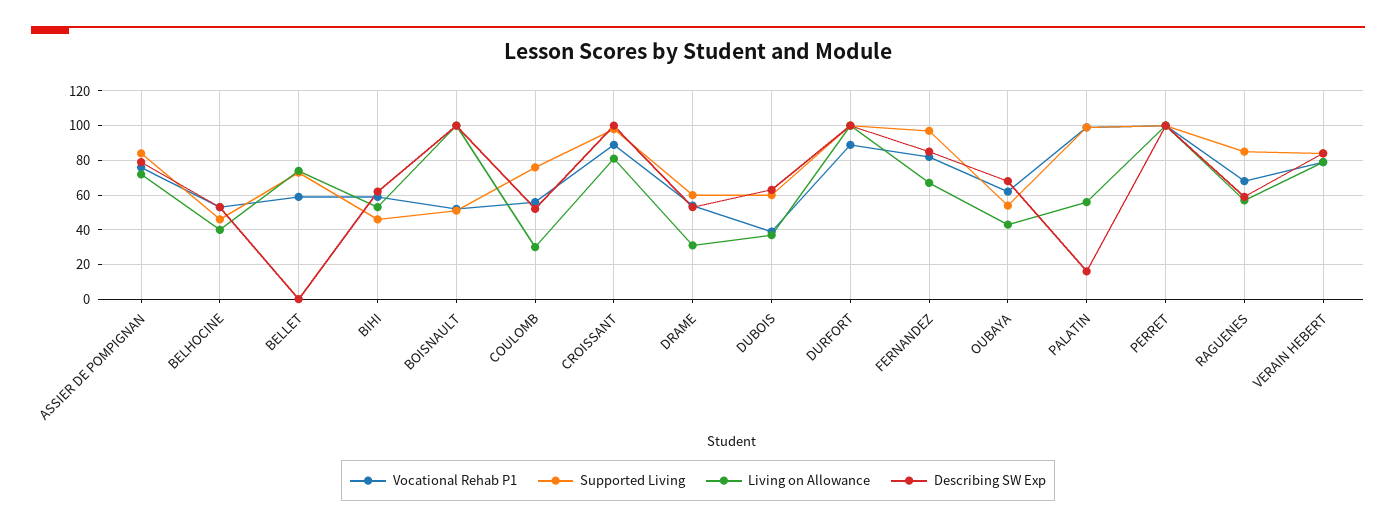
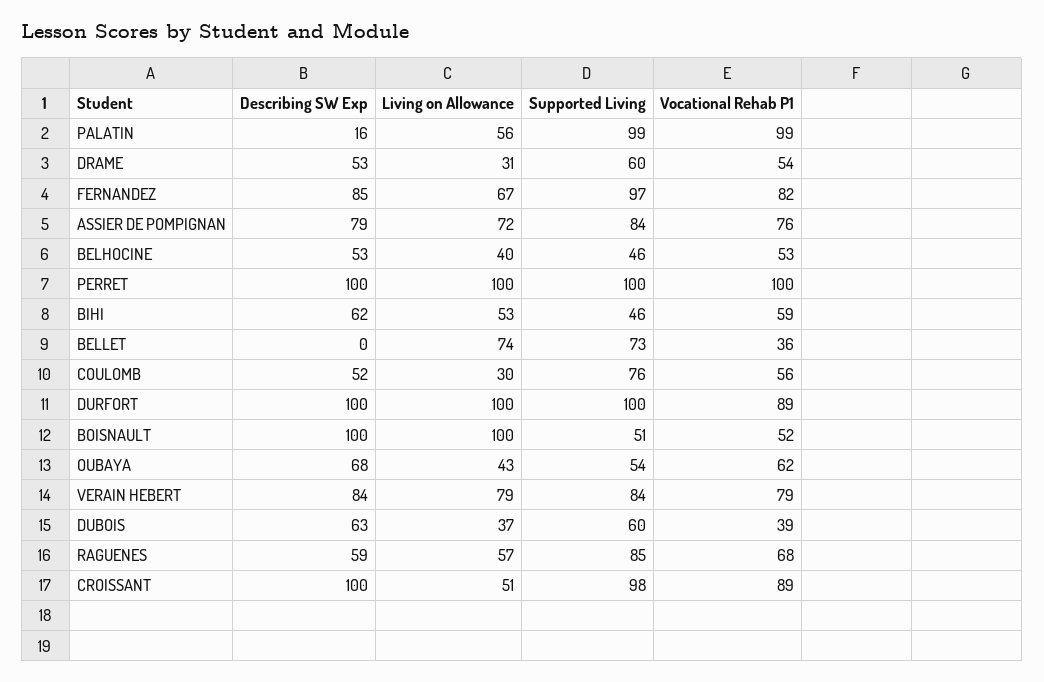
  {
    "Vocational Rehab P1": {
      "ASSIER DE POMPIGNAN": 76,
      "BELHOCINE": 53,
-     "BELLET": 60,
+     "BELLET": 36,
      "BIHI": 59,
      "BOISNAULT": 52,
      "COULOMB": 56,
      "CROISSANT": 89,
      "DRAME": 54,
      "DUBOIS": 39,
      "DURFORT": 89,
      "FERNANDEZ": 82,
      "OUBAYA": 62,
      "PALATIN": 99,
      "PERRET": 100,
      "RAGUENES": 68,
      "VERAIN HEBERT": 79
    },
    "Supported Living": {
      "ASSIER DE POMPIGNAN": 84,
      "BELHOCINE": 46,
      "BELLET": 73,
      "BIHI": 46,
      "BOISNAULT": 51,
      "COULOMB": 76,
      "CROISSANT": 98,
      "DRAME": 60,
      "DUBOIS": 60,
      "DURFORT": 100,
      "FERNANDEZ": 97,
      "OUBAYA": 54,
      "PALATIN": 99,
      "PERRET": 100,
      "RAGUENES": 85,
      "VERAIN HEBERT": 84
    },
    "Living on Allowance": {
      "ASSIER DE POMPIGNAN": 72,
      "BELHOCINE": 40,
      "BELLET": 74,
      "BIHI": 53,
      "BOISNAULT": 100,
      "COULOMB": 30,
-     "CROISSANT": 80,
+     "CROISSANT": 51,
      "DRAME": 31,
      "DUBOIS": 37,
      "DURFORT": 100,
      "FERNANDEZ": 67,
      "OUBAYA": 43,
      "PALATIN": 56,
      "PERRET": 100,
      "RAGUENES": 57,
      "VERAIN HEBERT": 79
    },
    "Describing SW Exp": {
      "ASSIER DE POMPIGNAN": 79,
      "BELHOCINE": 53,
      "BELLET": 0,
      "BIHI": 62,
      "BOISNAULT": 100,
      "COULOMB": 52,
      "CROISSANT": 100,
      "DRAME": 53,
      "DUBOIS": 63,
      "DURFORT": 100,
      "FERNANDEZ": 85,
      "OUBAYA": 68,
      "PALATIN": 16,
      "PERRET": 100,
      "RAGUENES": 59,
      "VERAIN HEBERT": 84
    }
  }

